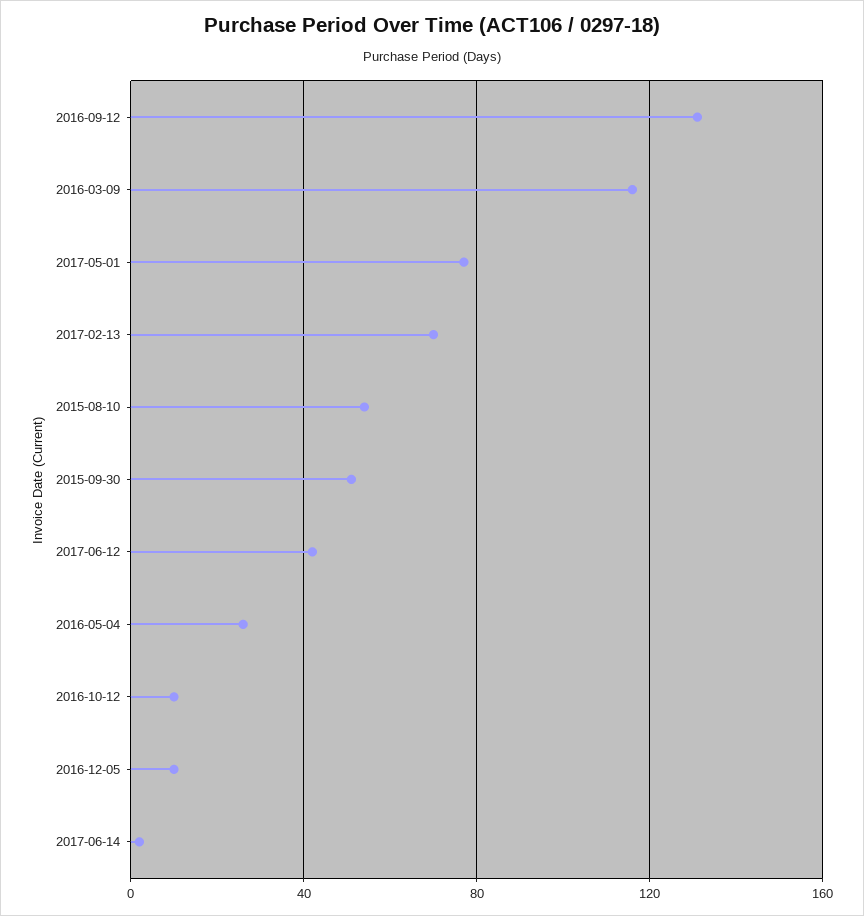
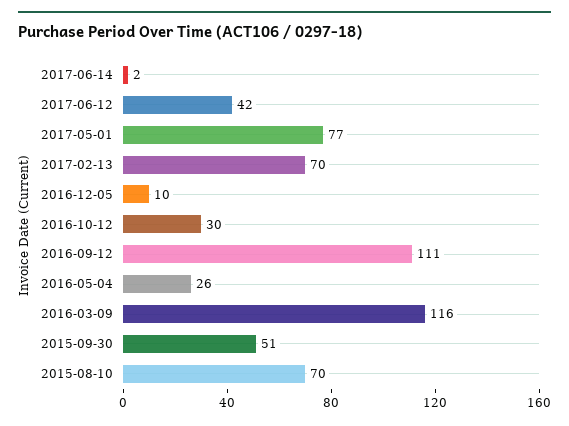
  {
-   "2016-09-12": 130,
+   "2016-09-12": 111,
    "2016-03-09": 116,
    "2017-05-01": 77,
    "2017-02-13": 70,
-   "2015-08-10": 55,
+   "2015-08-10": 70,
    "2015-09-30": 51,
    "2017-06-12": 42,
    "2016-05-04": 26,
-   "2016-10-12": 10,
+   "2016-10-12": 30,
    "2016-12-05": 10,
    "2017-06-14": 2
  }

